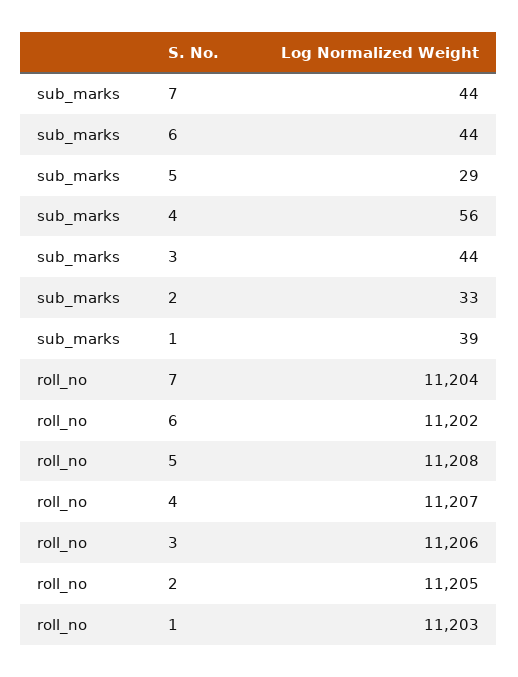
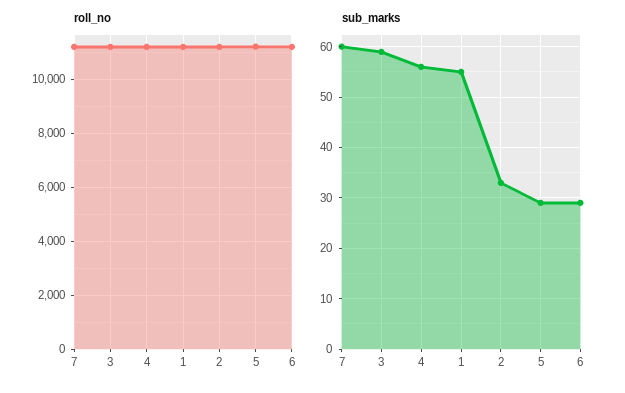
  {
    "sub_marks": {
-     "7": 44,
+     "7": 60,
-     "6": 44,
+     "6": 30,
      "5": 29,
      "4": 56,
-     "3": 44,
+     "3": 60,
      "2": 33,
-     "1": 39
+     "1": 55
    },
    "roll_no": {
      "7": 11204,
      "6": 11202,
      "5": 11208,
      "4": 11207,
      "3": 11206,
      "2": 11205,
      "1": 11203
    }
  }

